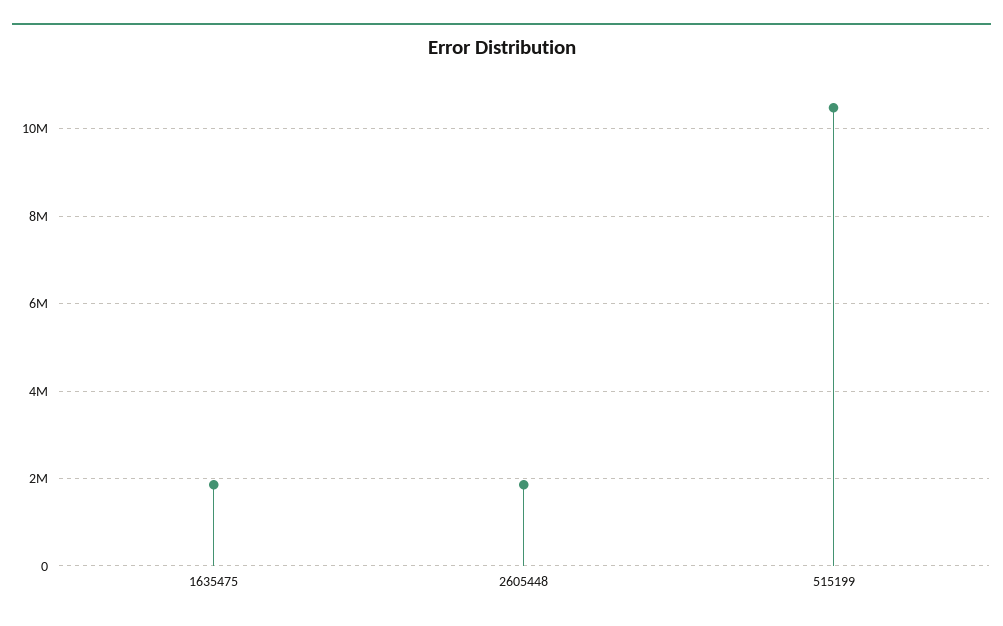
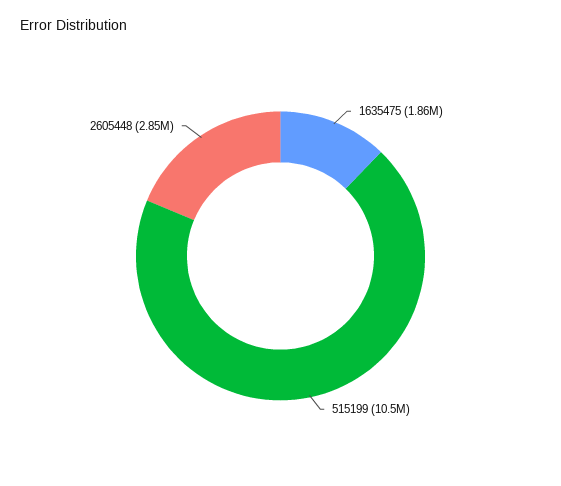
  {
    "1635475": 1860000,
-   "2605448": 1800000,
+   "2605448": 2850000,
    "515199": 10500000
  }

